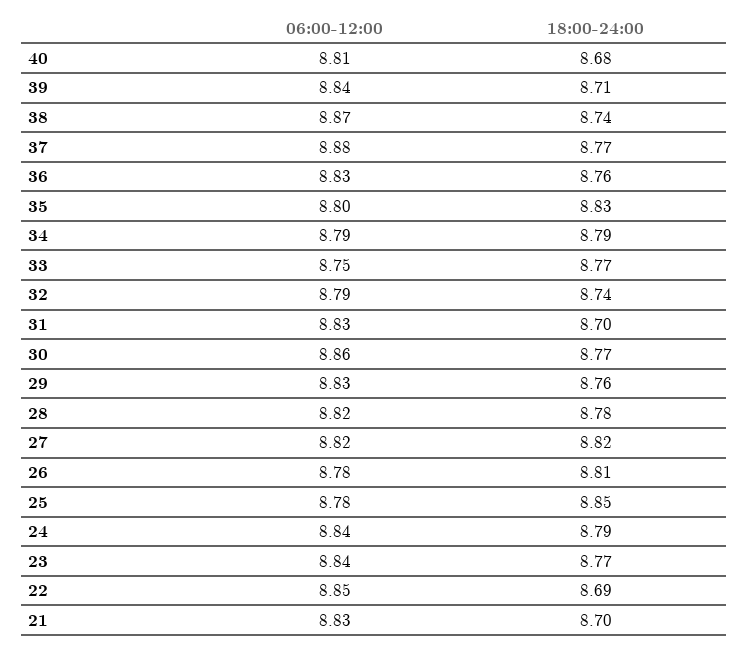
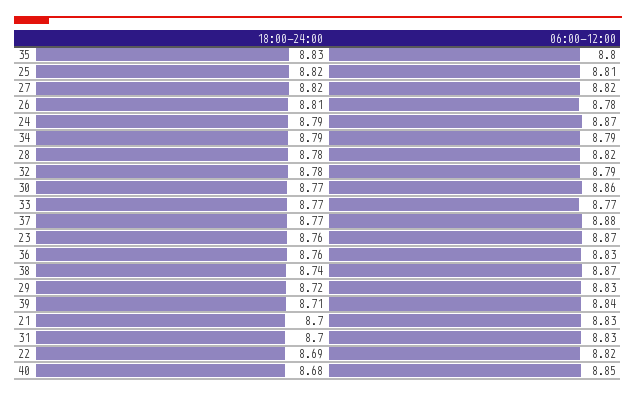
  {
    "06:00-12:00": {
-     "40": 8.81,
+     "40": 8.85,
      "39": 8.84,
      "38": 8.87,
      "37": 8.88,
      "36": 8.83,
      "35": 8.8,
      "34": 8.79,
-     "33": 8.75,
+     "33": 8.77,
      "32": 8.79,
      "31": 8.83,
      "30": 8.86,
      "29": 8.83,
      "28": 8.82,
      "27": 8.82,
      "26": 8.78,
-     "25": 8.78,
+     "25": 8.81,
-     "24": 8.84,
+     "24": 8.87,
-     "23": 8.84,
+     "23": 8.87,
-     "22": 8.85,
+     "22": 8.82,
      "21": 8.83
    },
    "18:00-24:00": {
      "40": 8.68,
      "39": 8.71,
      "38": 8.74,
      "37": 8.77,
      "36": 8.76,
      "35": 8.83,
      "34": 8.79,
      "33": 8.77,
-     "32": 8.74,
+     "32": 8.78,
      "31": 8.7,
      "30": 8.77,
-     "29": 8.76,
+     "29": 8.72,
      "28": 8.78,
      "27": 8.82,
      "26": 8.81,
-     "25": 8.85,
+     "25": 8.82,
      "24": 8.79,
-     "23": 8.77,
+     "23": 8.76,
      "22": 8.69,
      "21": 8.7
    }
  }

